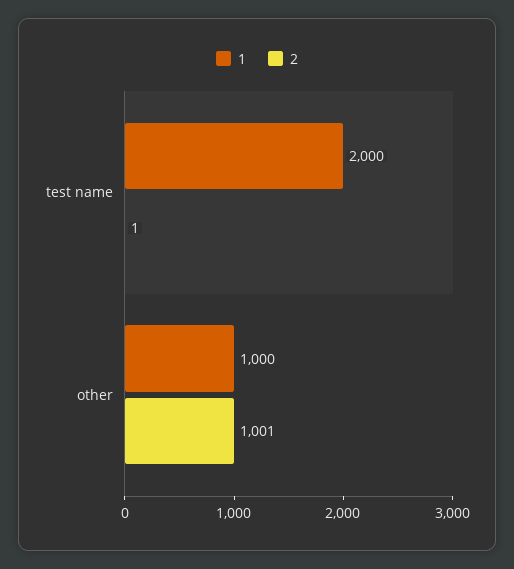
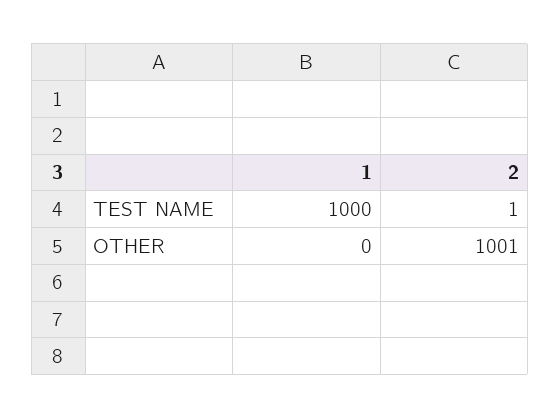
  {
    "1": {
-     "test name": 2000,
+     "test name": 1000,
-     "other": 1000
+     "other": 0
    },
    "2": {
      "test name": 1,
      "other": 1001
    }
  }

